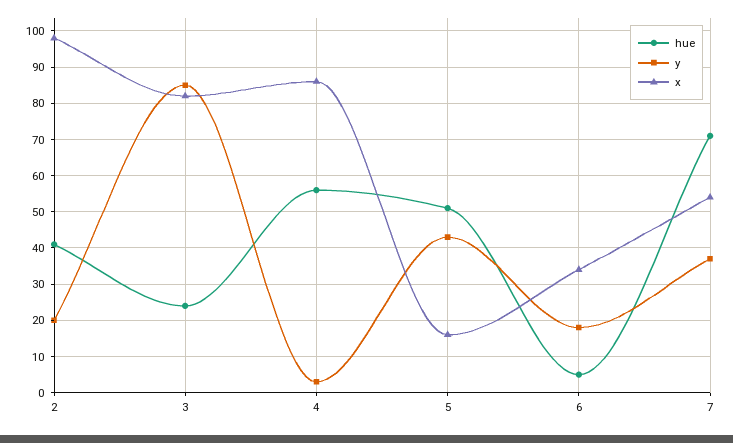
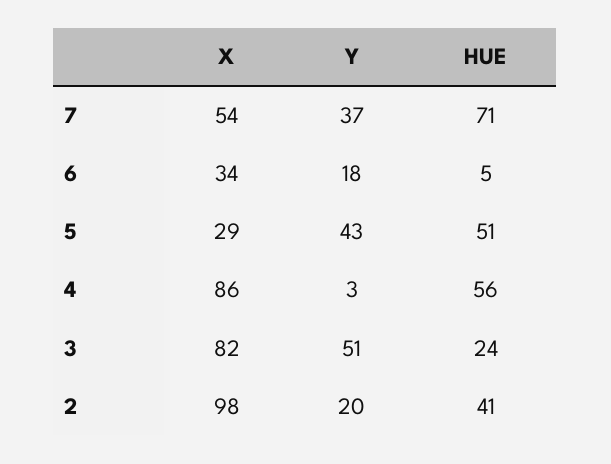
  {
    "hue": {
      "2": 41,
      "3": 24,
      "4": 56,
      "5": 51,
      "6": 5,
      "7": 71
    },
    "y": {
      "2": 20,
-     "3": 85,
+     "3": 51,
      "4": 3,
      "5": 43,
      "6": 18,
      "7": 37
    },
    "x": {
      "2": 98,
      "3": 82,
      "4": 86,
-     "5": 15,
+     "5": 29,
      "6": 34,
      "7": 54
    }
  }

